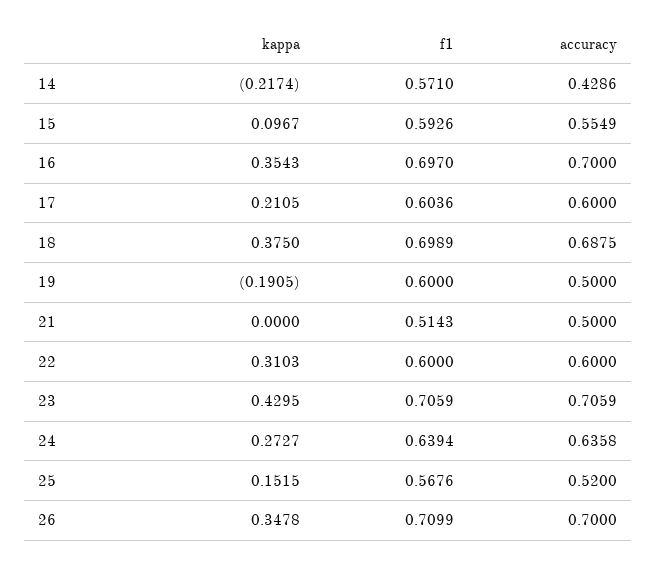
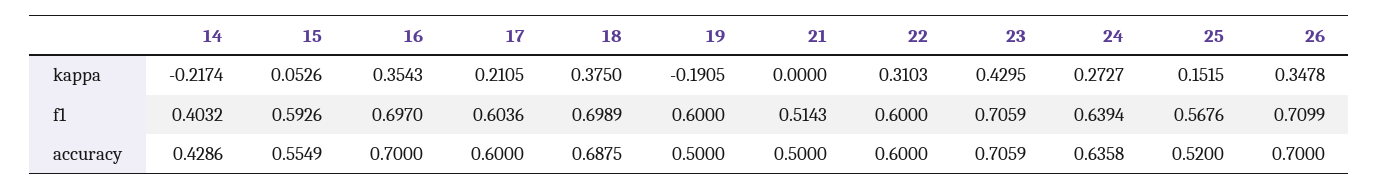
  {
    "kappa": {
      "14": -0.2174,
-     "15": 0.0967,
+     "15": 0.0526,
      "16": 0.3543,
      "17": 0.2105,
      "18": 0.375,
      "19": -0.1905,
      "21": 0,
      "22": 0.3103,
      "23": 0.4295,
      "24": 0.2727,
      "25": 0.1515,
      "26": 0.3478
    },
    "f1": {
-     "14": 0.571,
+     "14": 0.4032,
      "15": 0.5926,
      "16": 0.697,
      "17": 0.6036,
      "18": 0.6989,
      "19": 0.6,
      "21": 0.5143,
      "22": 0.6,
      "23": 0.7059,
      "24": 0.6394,
      "25": 0.5676,
      "26": 0.7099
    },
    "accuracy": {
      "14": 0.4286,
      "15": 0.5549,
      "16": 0.7,
      "17": 0.6,
      "18": 0.6875,
      "19": 0.5,
      "21": 0.5,
      "22": 0.6,
      "23": 0.7059,
      "24": 0.6358,
      "25": 0.52,
      "26": 0.7
    }
  }

